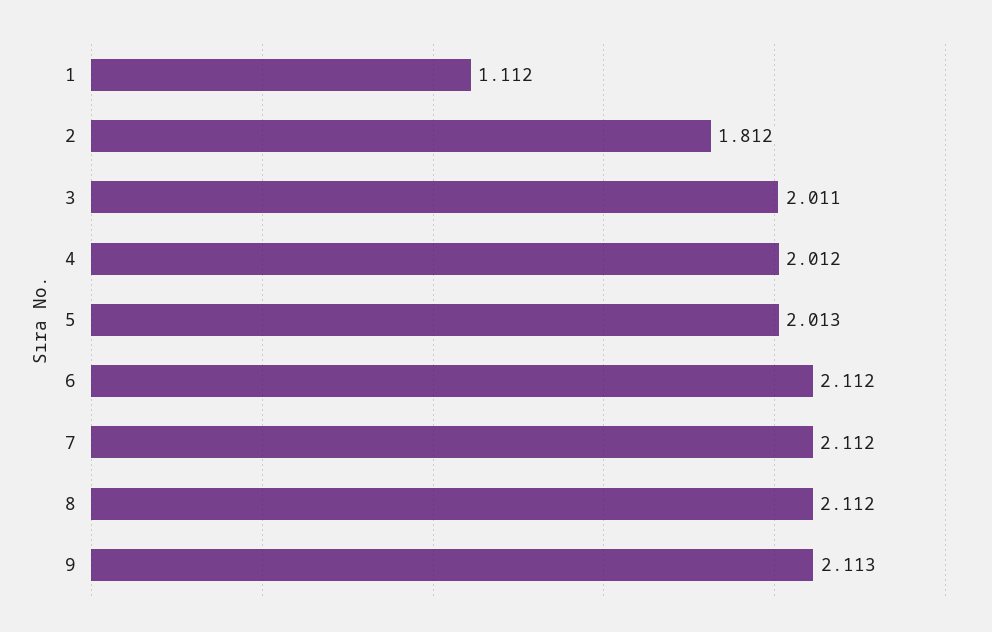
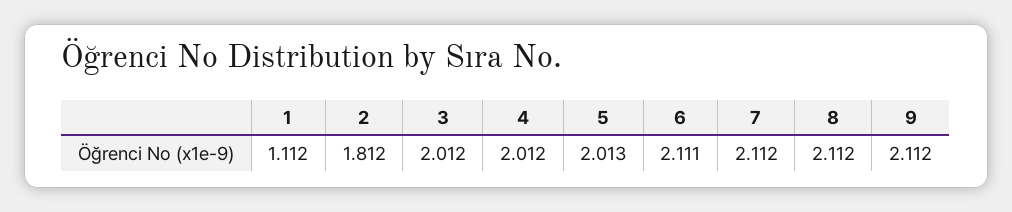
  {
    "1": 1.112,
    "2": 1.812,
-   "3": 2.011,
+   "3": 2.012,
    "4": 2.012,
    "5": 2.013,
-   "6": 2.112,
+   "6": 2.111,
    "7": 2.112,
    "8": 2.112,
-   "9": 2.113
+   "9": 2.112
  }

